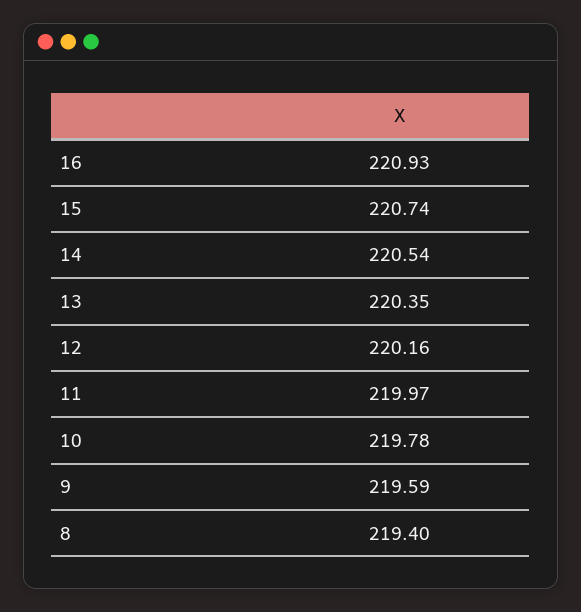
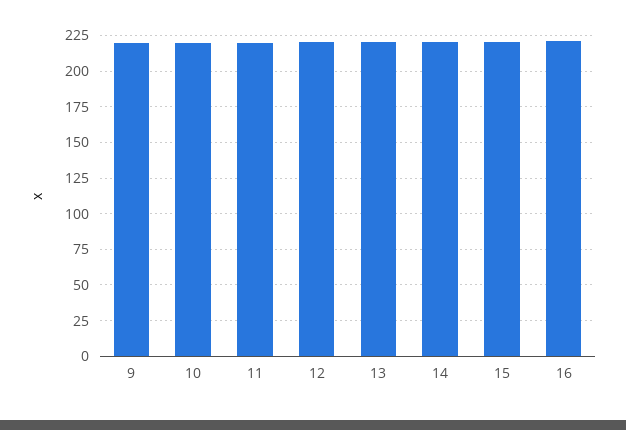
  {
    "16": 220.93,
    "15": 220.74,
    "14": 220.54,
    "13": 220.35,
    "12": 220.16,
    "11": 219.97,
    "10": 219.78,
-   "9": 219.59,
+   "9": 219.59
-   "8": 219.4
  }

